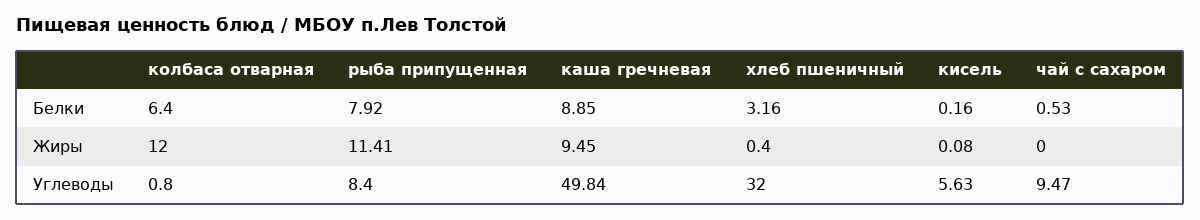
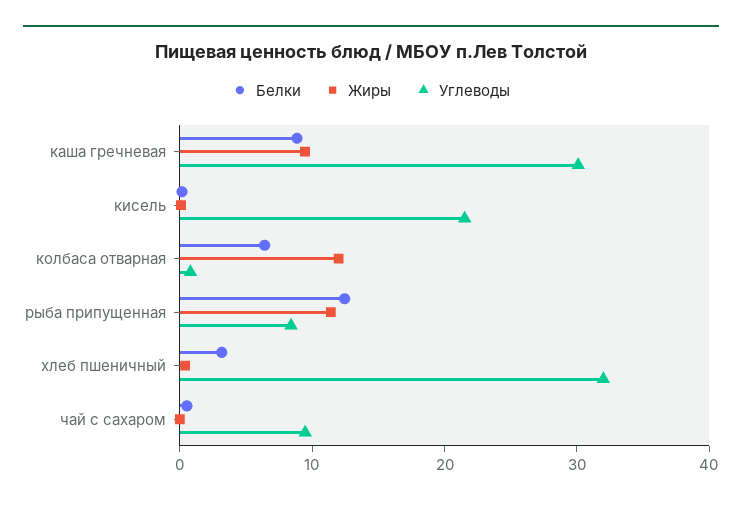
  {
    "Белки": {
      "колбаса отварная": 6.4,
-     "рыба припущенная": 7.92,
+     "рыба припущенная": 12,
      "каша гречневая": 8.85,
      "хлеб пшеничный": 3.16,
      "кисель": 0.16,
      "чай с сахаром": 0.53
    },
    "Жиры": {
      "колбаса отварная": 12,
      "рыба припущенная": 11.41,
      "каша гречневая": 9.45,
      "хлеб пшеничный": 0.4,
      "кисель": 0.08,
      "чай с сахаром": 0
    },
    "Углеводы": {
      "колбаса отварная": 0.8,
      "рыба припущенная": 8.4,
-     "каша гречневая": 49.84,
+     "каша гречневая": 30,
      "хлеб пшеничный": 32,
-     "кисель": 5.63,
+     "кисель": 22,
      "чай с сахаром": 9.47
    }
  }

